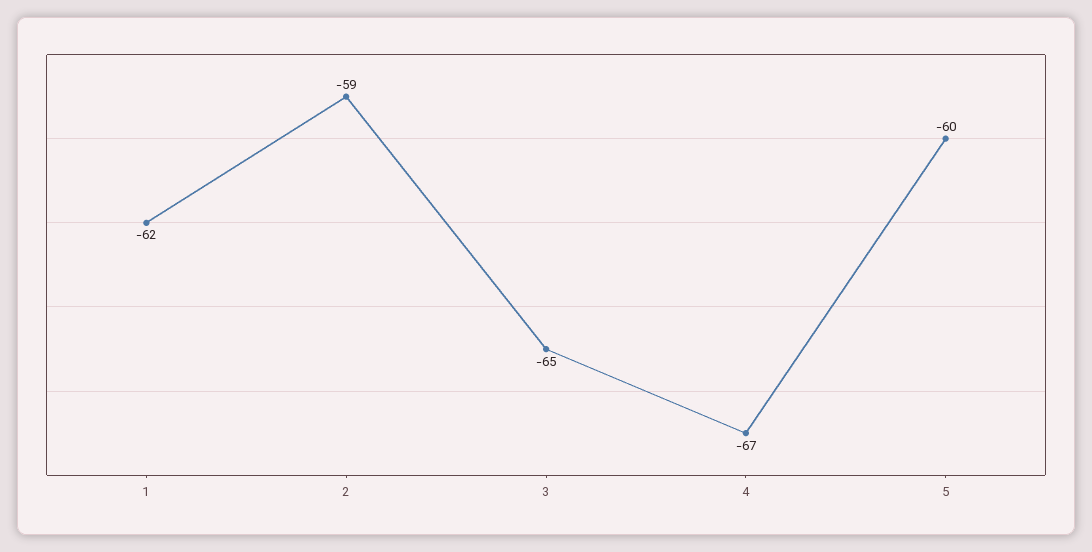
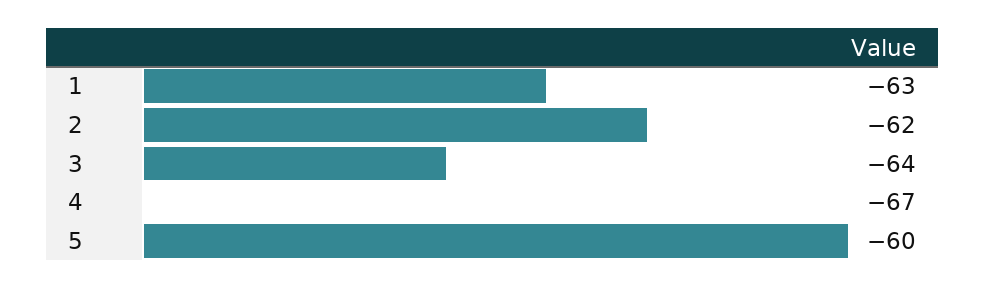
  {
-   "1": -62,
+   "1": -63,
-   "2": -59,
+   "2": -62,
-   "3": -65,
+   "3": -64,
    "4": -67,
    "5": -60
  }

